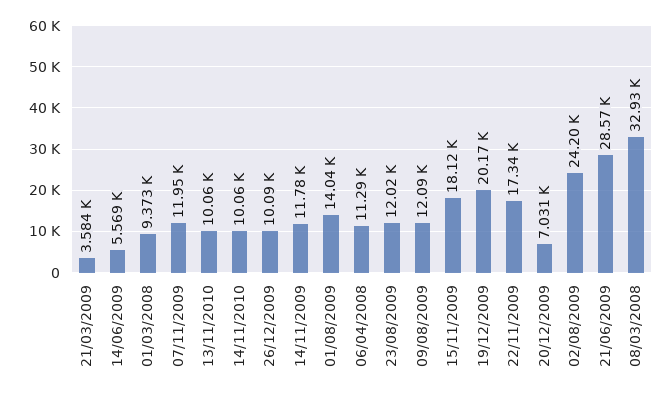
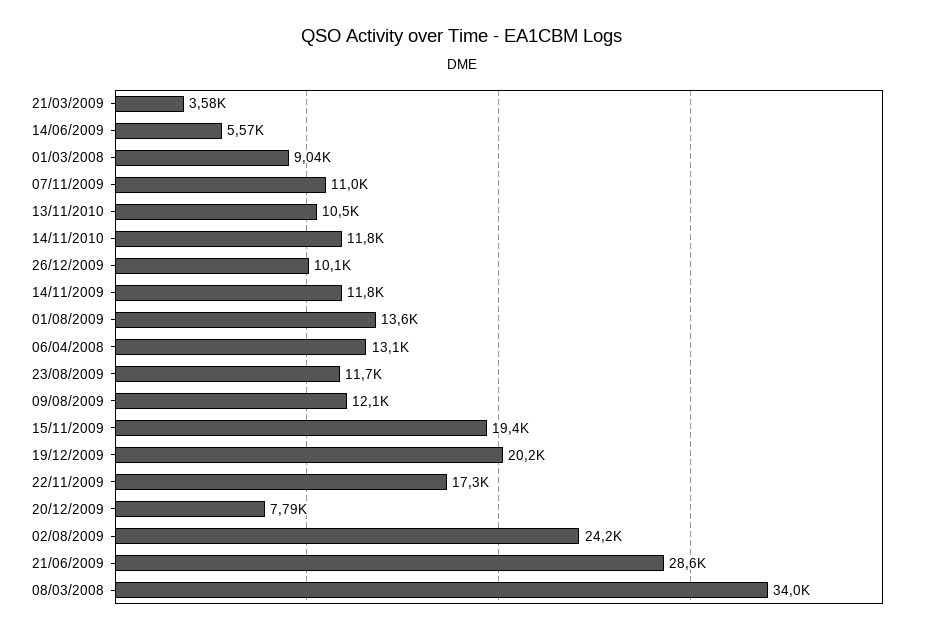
  {
    "21/03/2009": 3584,
    "14/06/2009": 5569,
-   "01/03/2008": 9373,
+   "01/03/2008": 9040,
-   "07/11/2009": 11950,
+   "07/11/2009": 11000,
-   "13/11/2010": 10060,
+   "13/11/2010": 10500,
-   "14/11/2010": 10060,
+   "14/11/2010": 11800,
    "26/12/2009": 10090,
    "14/11/2009": 11780,
-   "01/08/2009": 14040,
+   "01/08/2009": 13600,
-   "06/04/2008": 11290,
+   "06/04/2008": 13100,
-   "23/08/2009": 12020,
+   "23/08/2009": 11700,
    "09/08/2009": 12090,
-   "15/11/2009": 18120,
+   "15/11/2009": 19400,
    "19/12/2009": 20170,
    "22/11/2009": 17340,
-   "20/12/2009": 7031,
+   "20/12/2009": 7790,
    "02/08/2009": 24200,
    "21/06/2009": 28570,
-   "08/03/2008": 32930
+   "08/03/2008": 34000
  }

